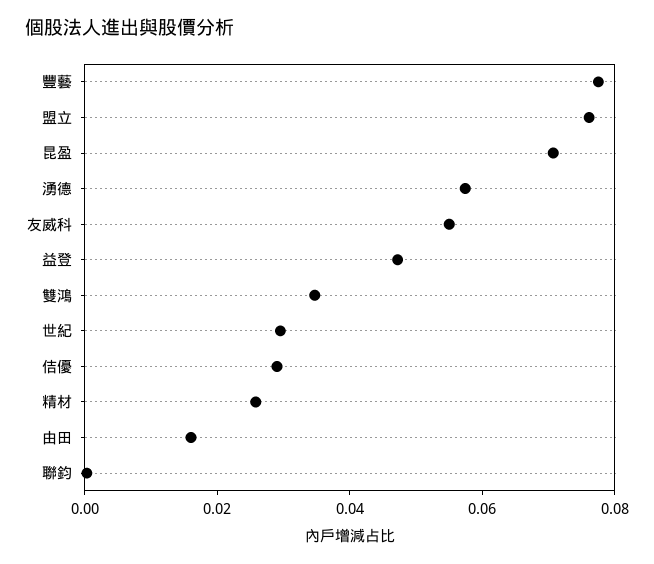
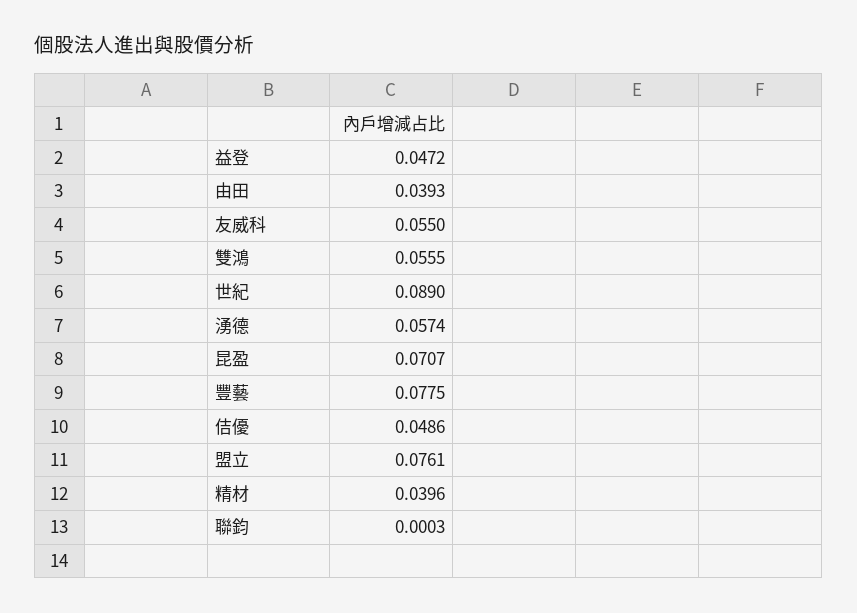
  {
    "豐藝": 0.0775,
    "盟立": 0.0761,
    "昆盈": 0.0707,
    "湧德": 0.0574,
    "友威科": 0.055,
    "益登": 0.0472,
-   "雙鴻": 0.035,
+   "雙鴻": 0.0555,
-   "世紀": 0.03,
+   "世紀": 0.089,
-   "佶優": 0.03,
+   "佶優": 0.0486,
-   "精材": 0.025,
+   "精材": 0.0396,
-   "由田": 0.015,
+   "由田": 0.0393,
    "聯鈞": 0.0003
  }

